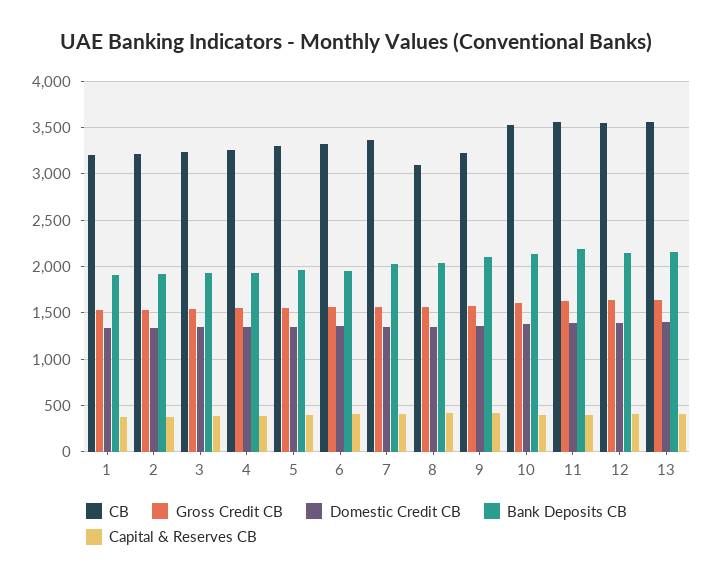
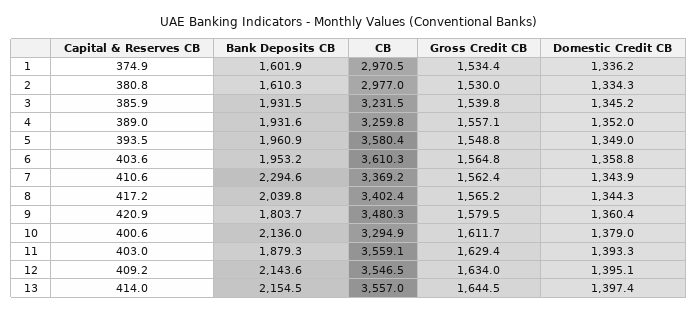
  {
    "CB": {
-     "1": 3200,
+     "1": 2970.5,
-     "2": 3200,
+     "2": 2977,
      "3": 3231.5,
      "4": 3259.8,
-     "5": 3300,
+     "5": 3580.4,
-     "6": 3300,
+     "6": 3610.3,
      "7": 3369.2,
-     "8": 3100,
+     "8": 3402.4,
-     "9": 3200,
+     "9": 3480.3,
-     "10": 3500,
+     "10": 3294.9,
      "11": 3559.1,
      "12": 3546.5,
      "13": 3557
    },
    "Gross Credit CB": {
      "1": 1534.4,
      "2": 1530,
      "3": 1539.8,
      "4": 1557.1,
      "5": 1548.8,
      "6": 1564.8,
      "7": 1562.4,
      "8": 1565.2,
      "9": 1579.5,
      "10": 1611.7,
      "11": 1629.4,
      "12": 1634,
      "13": 1644.5
    },
    "Domestic Credit CB": {
      "1": 1336.2,
      "2": 1334.3,
      "3": 1345.2,
      "4": 1352,
      "5": 1349,
      "6": 1358.8,
      "7": 1343.9,
      "8": 1344.3,
      "9": 1360.4,
      "10": 1379,
      "11": 1393.3,
      "12": 1395.1,
      "13": 1397.4
    },
    "Bank Deposits CB": {
-     "1": 1900,
+     "1": 1601.9,
-     "2": 1900,
+     "2": 1610.3,
      "3": 1931.5,
      "4": 1931.6,
      "5": 1960.9,
      "6": 1953.2,
-     "7": 2000,
+     "7": 2294.6,
      "8": 2039.8,
-     "9": 2100,
+     "9": 1803.7,
      "10": 2136,
-     "11": 2200,
+     "11": 1879.3,
      "12": 2143.6,
      "13": 2154.5
    },
    "Capital & Reserves CB": {
      "1": 374.9,
      "2": 380.8,
      "3": 385.9,
      "4": 389,
      "5": 393.5,
      "6": 403.6,
      "7": 410.6,
      "8": 417.2,
      "9": 420.9,
      "10": 400.6,
      "11": 403,
      "12": 409.2,
      "13": 414
    }
  }

